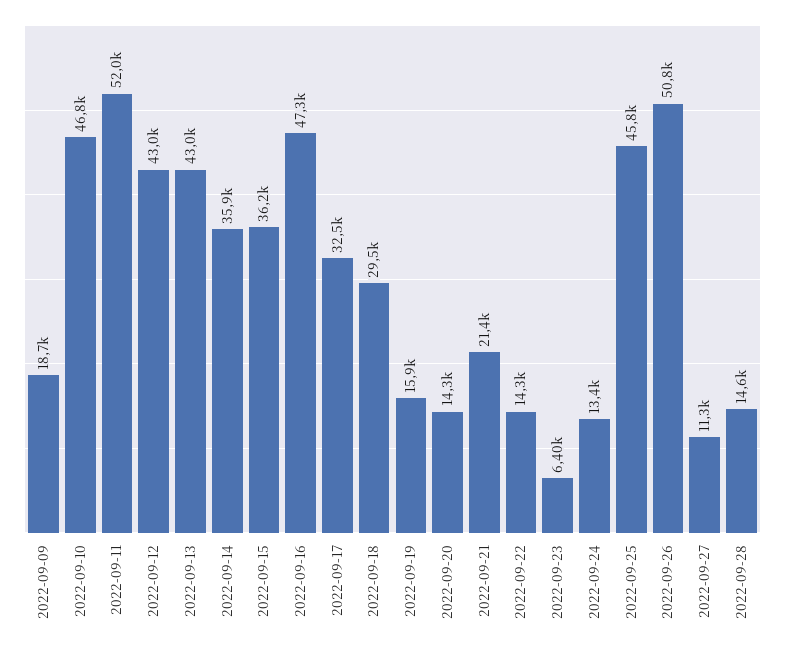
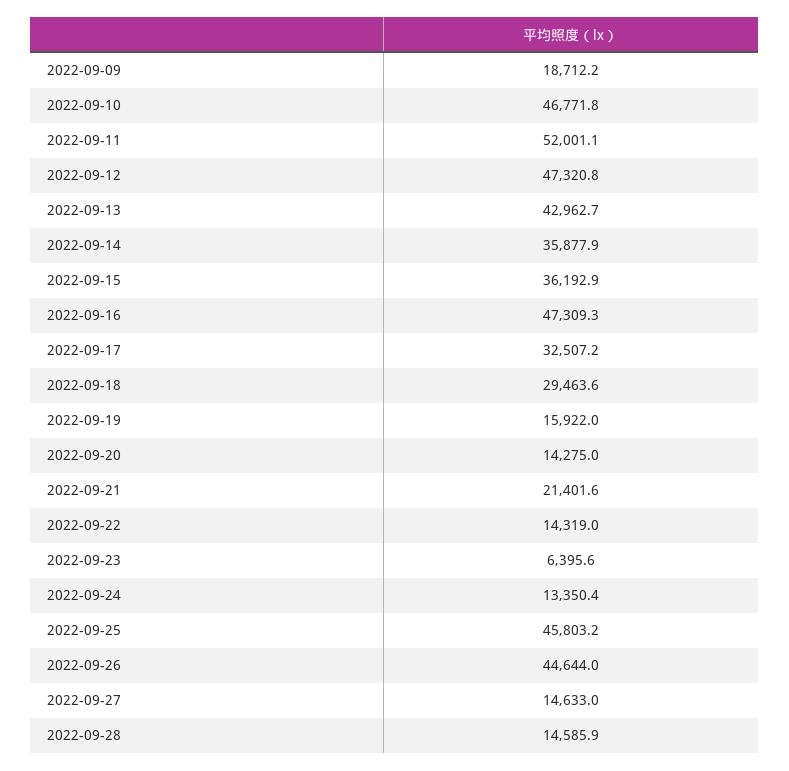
  {
    "2022-09-09": 18712.2,
    "2022-09-10": 46771.8,
    "2022-09-11": 52001.1,
-   "2022-09-12": 43000,
+   "2022-09-12": 47320.8,
    "2022-09-13": 42962.7,
    "2022-09-14": 35877.9,
    "2022-09-15": 36192.9,
    "2022-09-16": 47309.3,
    "2022-09-17": 32507.2,
    "2022-09-18": 29463.6,
    "2022-09-19": 15922,
    "2022-09-20": 14275,
    "2022-09-21": 21401.6,
    "2022-09-22": 14319,
    "2022-09-23": 6395.6,
    "2022-09-24": 13350.4,
    "2022-09-25": 45803.2,
-   "2022-09-26": 50800,
+   "2022-09-26": 44644,
-   "2022-09-27": 11300,
+   "2022-09-27": 14633,
    "2022-09-28": 14585.9
  }

